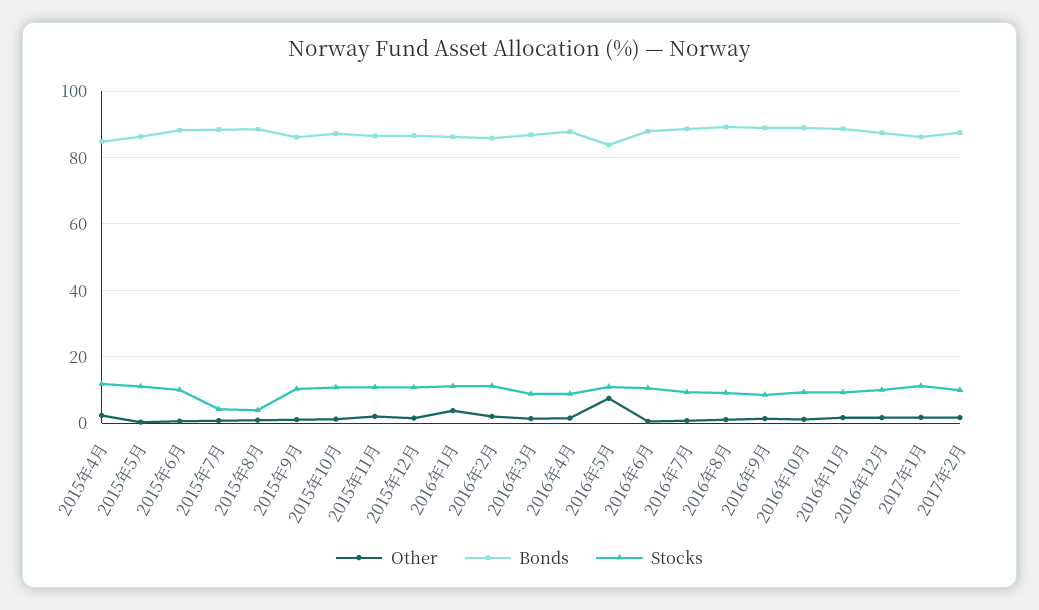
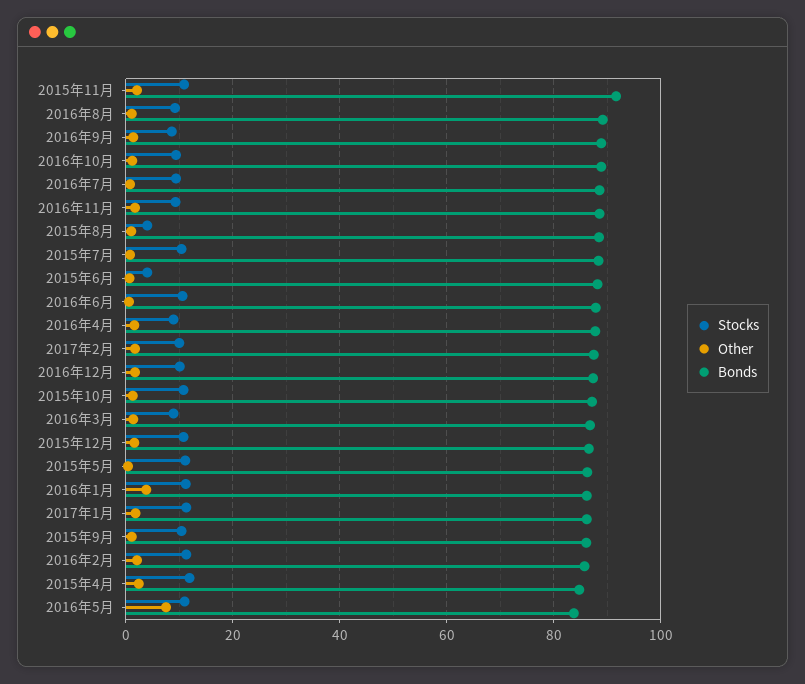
  {
    "Other": {
      "2015年4月": 2,
      "2015年5月": 0,
      "2015年6月": 0,
      "2015年7月": 0,
      "2015年8月": 2,
      "2015年9月": 2,
      "2015年10月": 2,
      "2015年11月": 2,
      "2015年12月": 2,
      "2016年1月": 4,
      "2016年2月": 2,
      "2016年3月": 2,
      "2016年4月": 2,
      "2016年5月": 8,
      "2016年6月": 0,
      "2016年7月": 0,
      "2016年8月": 2,
      "2016年9月": 2,
      "2016年10月": 2,
      "2016年11月": 2,
      "2016年12月": 2,
      "2017年1月": 2,
      "2017年2月": 2
    },
    "Bonds": {
      "2015年4月": 84,
      "2015年5月": 86,
      "2015年6月": 88,
      "2015年7月": 88,
      "2015年8月": 88,
      "2015年9月": 86,
      "2015年10月": 88,
-     "2015年11月": 86,
+     "2015年11月": 92,
      "2015年12月": 86,
      "2016年1月": 86,
      "2016年2月": 86,
      "2016年3月": 86,
      "2016年4月": 88,
      "2016年5月": 84,
      "2016年6月": 88,
      "2016年7月": 88,
      "2016年8月": 90,
      "2016年9月": 88,
      "2016年10月": 88,
      "2016年11月": 88,
      "2016年12月": 88,
      "2017年1月": 86,
      "2017年2月": 88
    },
    "Stocks": {
      "2015年4月": 12,
      "2015年5月": 12,
-     "2015年6月": 10,
+     "2015年6月": 4,
-     "2015年7月": 4,
+     "2015年7月": 10,
      "2015年8月": 4,
      "2015年9月": 10,
      "2015年10月": 10,
      "2015年11月": 10,
      "2015年12月": 10,
      "2016年1月": 12,
      "2016年2月": 12,
      "2016年3月": 8,
      "2016年4月": 8,
      "2016年5月": 12,
      "2016年6月": 10,
      "2016年7月": 10,
      "2016年8月": 10,
      "2016年9月": 8,
      "2016年10月": 10,
      "2016年11月": 10,
      "2016年12月": 10,
      "2017年1月": 12,
      "2017年2月": 10
    }
  }

